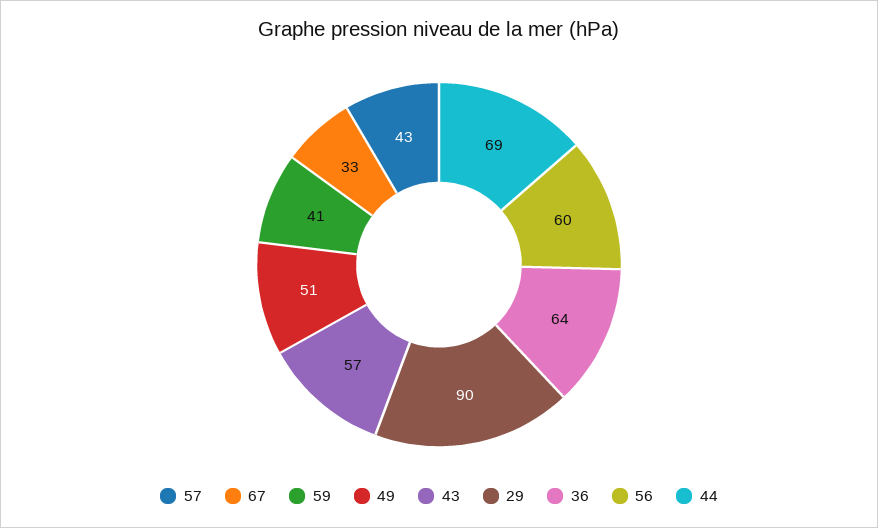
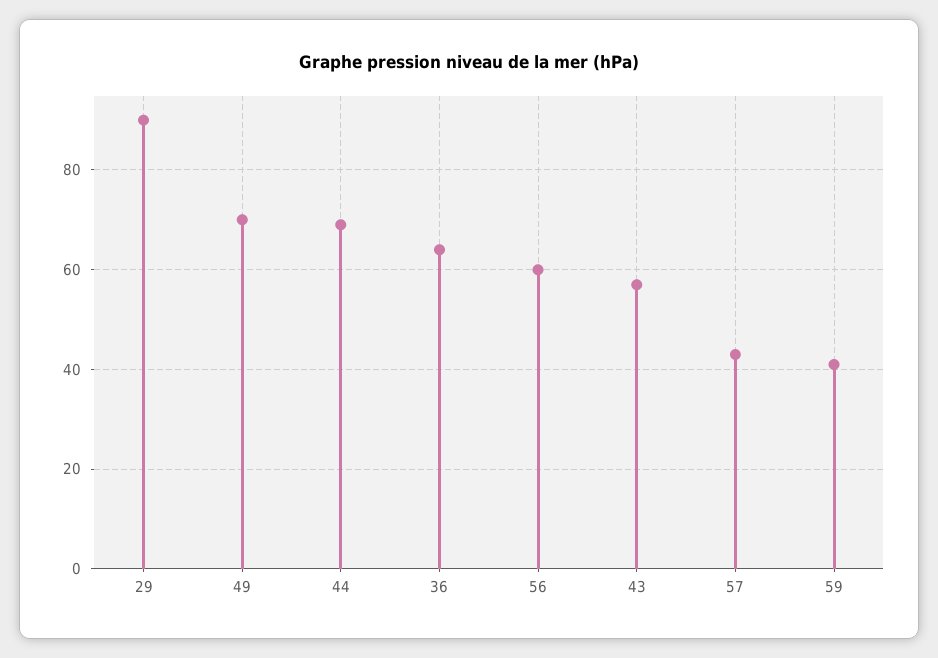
  {
    "57": 43,
-   "67": 33,
    "59": 41,
-   "49": 51,
+   "49": 70,
    "43": 57,
    "29": 90,
    "36": 64,
    "56": 60,
    "44": 69
  }

